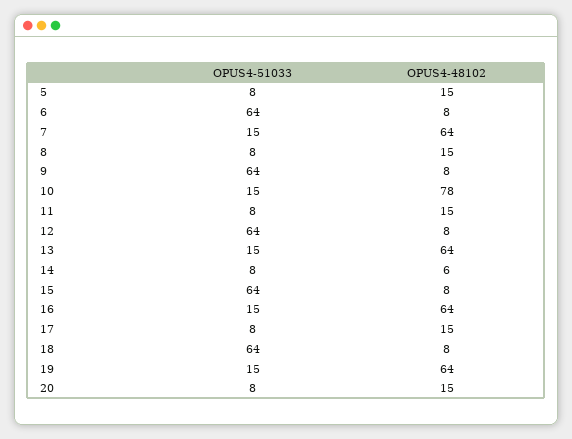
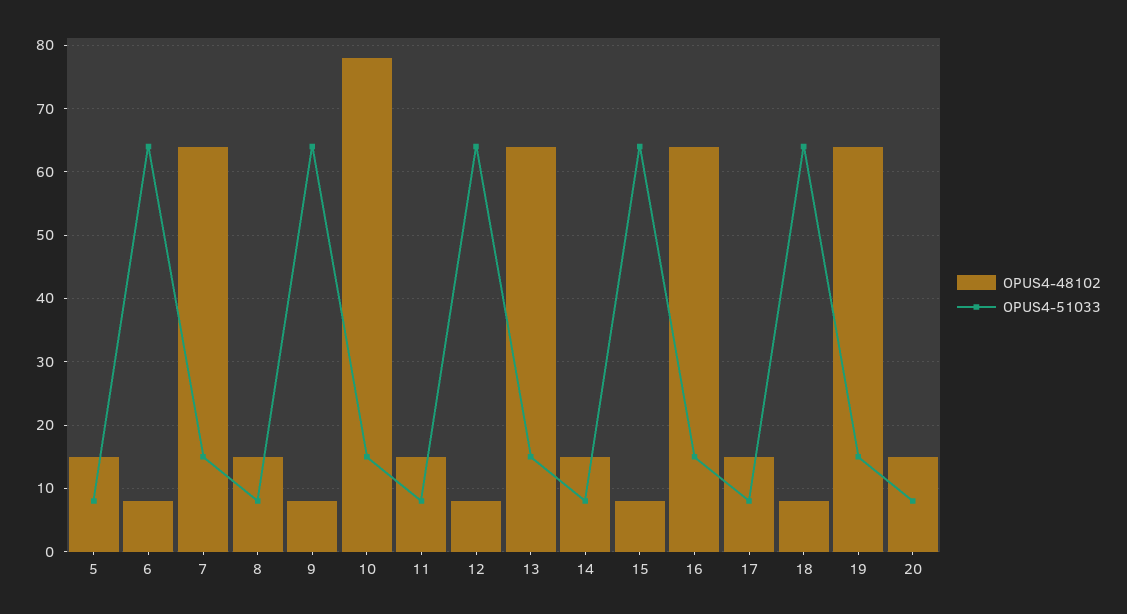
  {
    "OPUS4-51033": {
      "5": 8,
      "6": 64,
      "7": 15,
      "8": 8,
      "9": 64,
      "10": 15,
      "11": 8,
      "12": 64,
      "13": 15,
      "14": 8,
      "15": 64,
      "16": 15,
      "17": 8,
      "18": 64,
      "19": 15,
      "20": 8
    },
    "OPUS4-48102": {
      "5": 15,
      "6": 8,
      "7": 64,
      "8": 15,
      "9": 8,
      "10": 78,
      "11": 15,
      "12": 8,
      "13": 64,
-     "14": 6,
+     "14": 15,
      "15": 8,
      "16": 64,
      "17": 15,
      "18": 8,
      "19": 64,
      "20": 15
    }
  }

